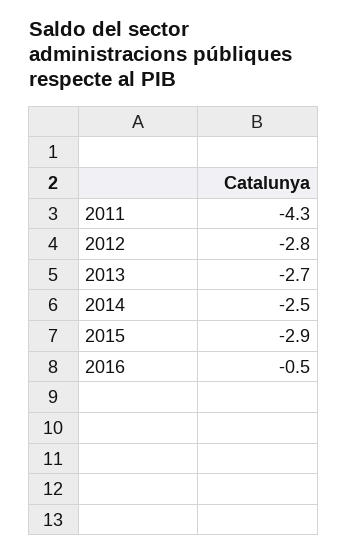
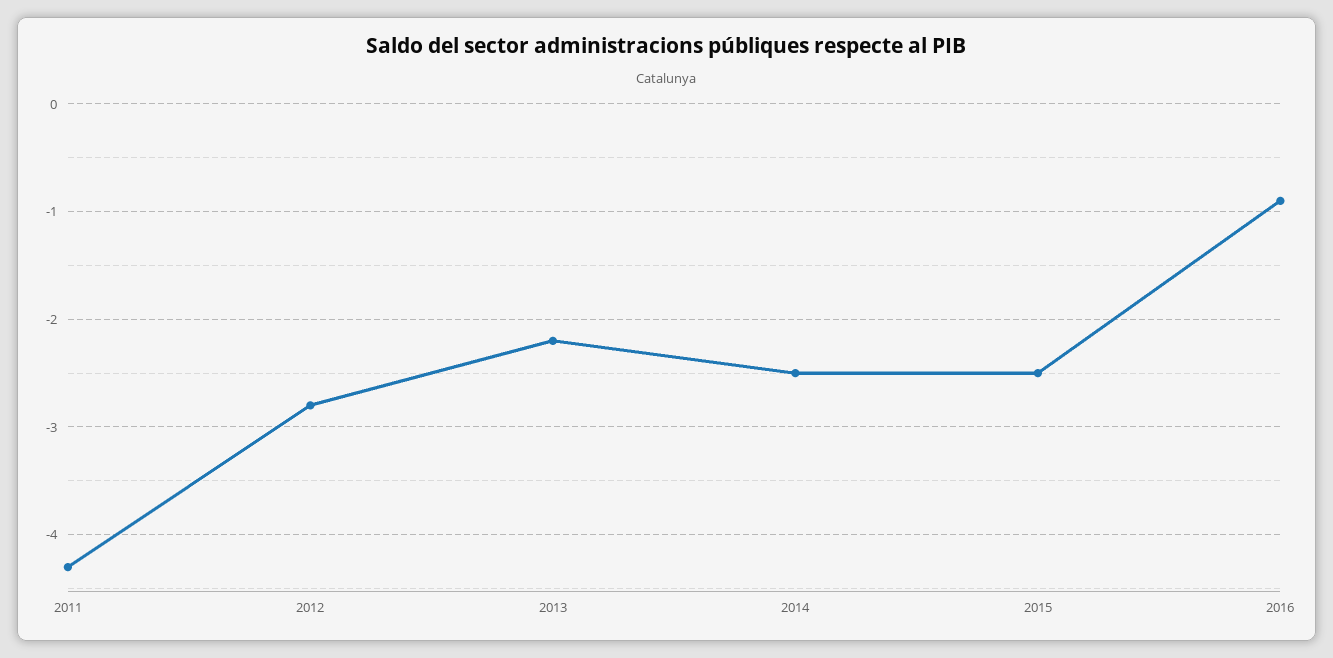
  {
    "2011": -4.3,
    "2012": -2.8,
-   "2013": -2.7,
+   "2013": -2.2,
    "2014": -2.5,
-   "2015": -2.9,
+   "2015": -2.5,
-   "2016": -0.5
+   "2016": -0.9
  }

